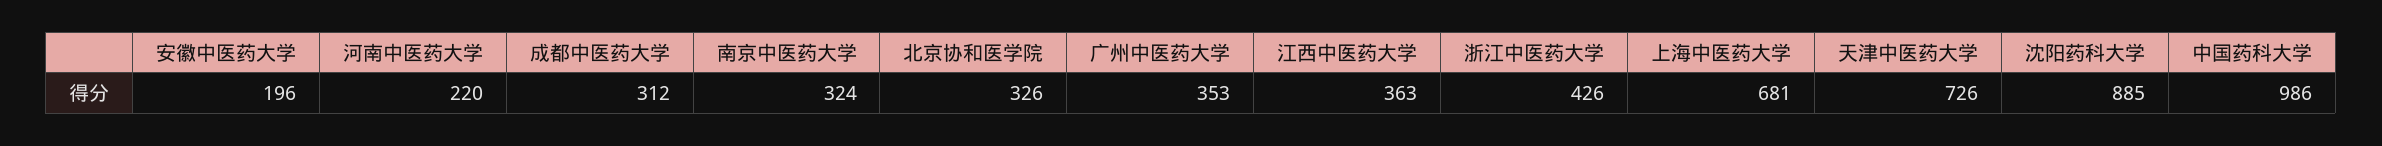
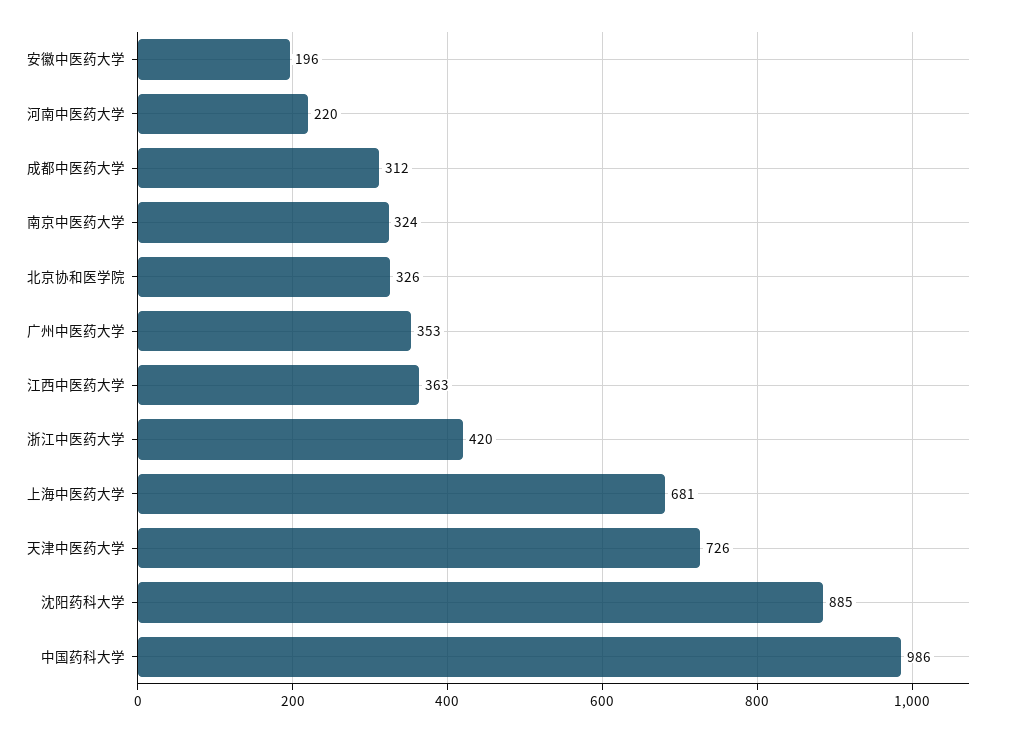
  {
    "安徽中医药大学": 196,
    "河南中医药大学": 220,
    "成都中医药大学": 312,
    "南京中医药大学": 324,
    "北京协和医学院": 326,
    "广州中医药大学": 353,
    "江西中医药大学": 363,
-   "浙江中医药大学": 426,
+   "浙江中医药大学": 420,
    "上海中医药大学": 681,
    "天津中医药大学": 726,
    "沈阳药科大学": 885,
    "中国药科大学": 986
  }

